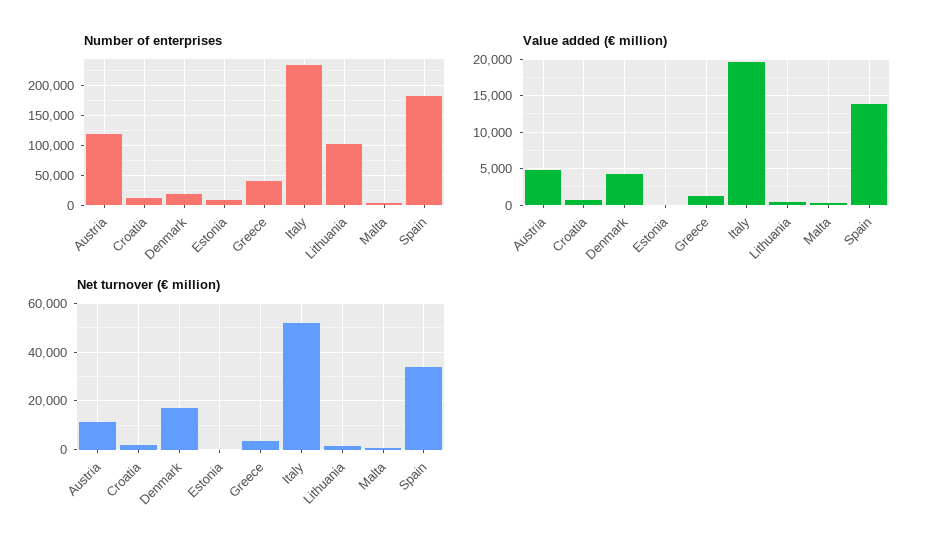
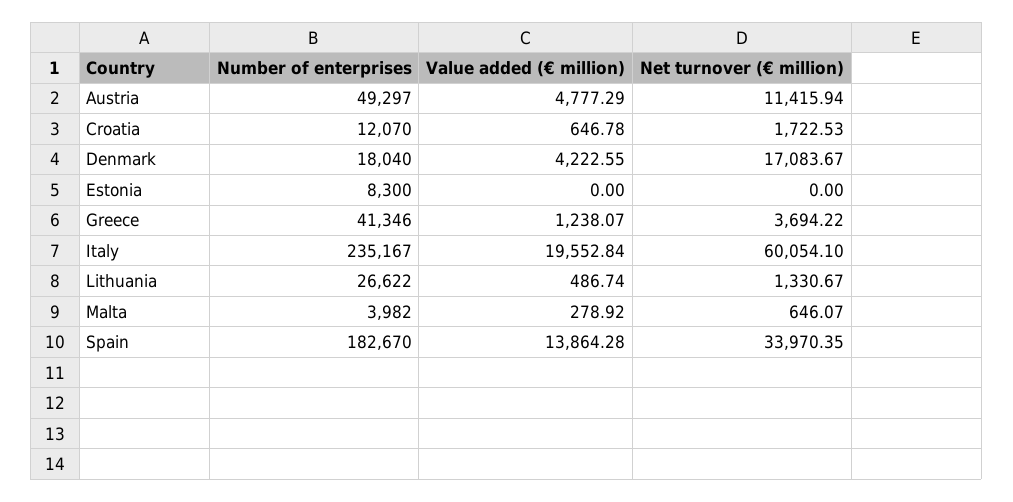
  {
    "Number of enterprises": {
-     "Austria": 125000,
+     "Austria": 49297,
      "Croatia": 12070,
      "Denmark": 18040,
      "Estonia": 8300,
      "Greece": 41346,
      "Italy": 235167,
-     "Lithuania": 100000,
+     "Lithuania": 26622,
      "Malta": 3982,
      "Spain": 182670
    },
    "Value added (€ million)": {
      "Austria": 4777.29,
      "Croatia": 646.78,
      "Denmark": 4222.55,
      "Estonia": 0,
      "Greece": 1238.07,
      "Italy": 19552.84,
      "Lithuania": 486.74,
      "Malta": 278.92,
      "Spain": 13864.28
    },
    "Net turnover (€ million)": {
      "Austria": 11415.94,
      "Croatia": 1722.53,
      "Denmark": 17083.67,
      "Estonia": 0,
      "Greece": 3694.22,
-     "Italy": 52500,
+     "Italy": 60054.1,
      "Lithuania": 1330.67,
      "Malta": 646.07,
      "Spain": 33970.35
    }
  }

